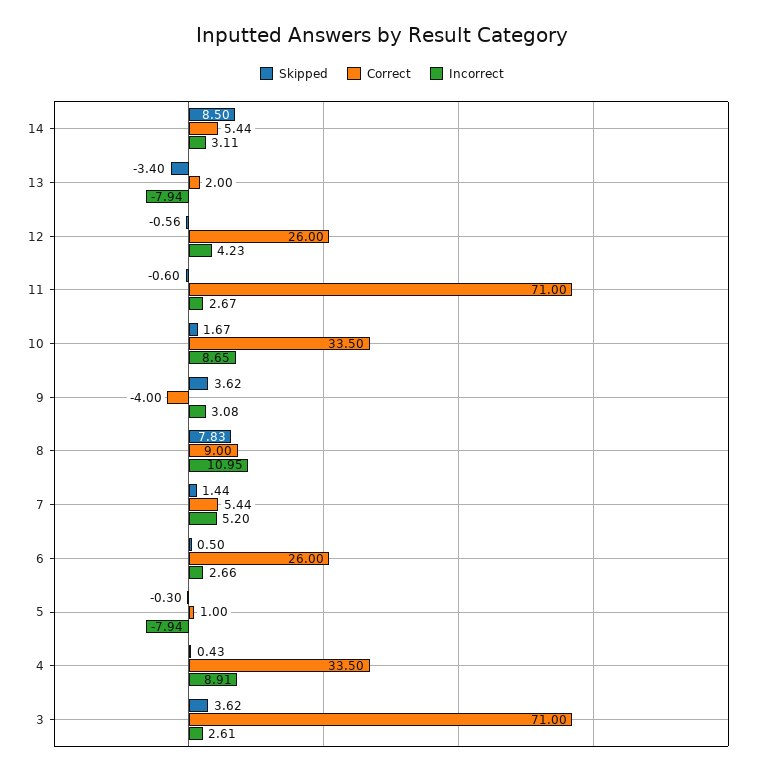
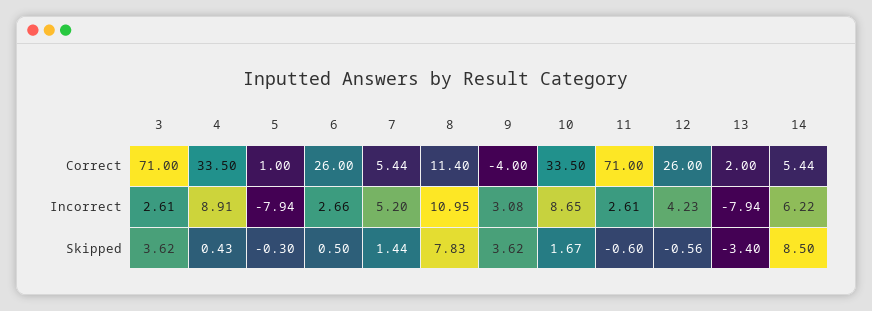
  {
    "Skipped": {
      "14": 8.5,
      "13": -3.4,
      "12": -0.56,
      "11": -0.6,
      "10": 1.67,
      "9": 3.62,
      "8": 7.83,
      "7": 1.44,
      "6": 0.5,
      "5": -0.3,
      "4": 0.43,
      "3": 3.62
    },
    "Correct": {
      "14": 5.44,
      "13": 2,
      "12": 26,
      "11": 71,
      "10": 33.5,
      "9": -4,
-     "8": 9,
+     "8": 11.4,
      "7": 5.44,
      "6": 26,
      "5": 1,
      "4": 33.5,
      "3": 71
    },
    "Incorrect": {
-     "14": 3.11,
+     "14": 6.22,
      "13": -7.94,
      "12": 4.23,
-     "11": 2.67,
+     "11": 2.61,
      "10": 8.65,
      "9": 3.08,
      "8": 10.95,
      "7": 5.2,
      "6": 2.66,
      "5": -7.94,
      "4": 8.91,
      "3": 2.61
    }
  }

